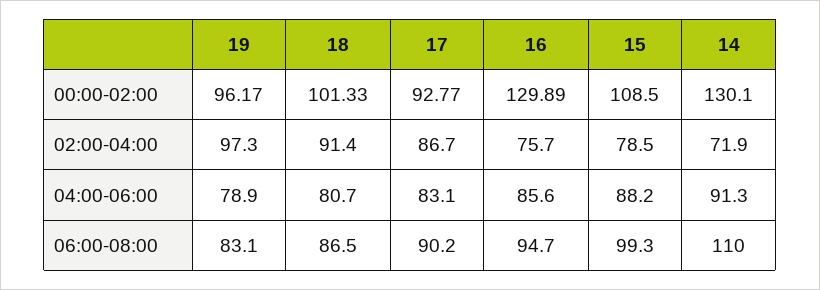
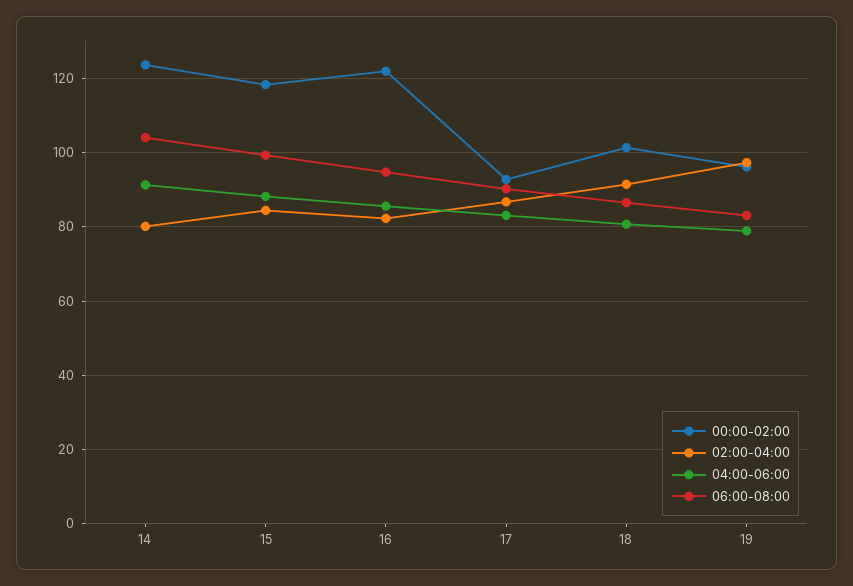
  {
    "00:00-02:00": {
      "19": 96.17,
      "18": 101.33,
      "17": 92.77,
-     "16": 129.89,
+     "16": 122,
-     "15": 108.5,
+     "15": 118,
-     "14": 130.1
+     "14": 124
    },
    "02:00-04:00": {
      "19": 97.3,
      "18": 91.4,
      "17": 86.7,
-     "16": 75.7,
+     "16": 82,
-     "15": 78.5,
+     "15": 84,
-     "14": 71.9
+     "14": 80
    },
    "04:00-06:00": {
      "19": 78.9,
      "18": 80.7,
      "17": 83.1,
      "16": 85.6,
      "15": 88.2,
      "14": 91.3
    },
    "06:00-08:00": {
      "19": 83.1,
      "18": 86.5,
      "17": 90.2,
      "16": 94.7,
      "15": 99.3,
-     "14": 110
+     "14": 104
    }
  }

